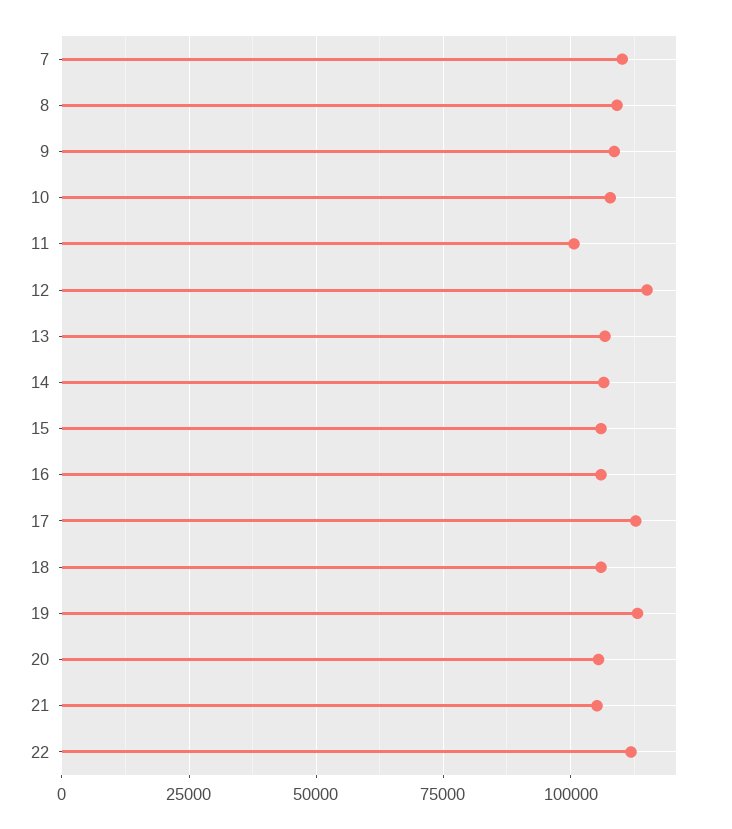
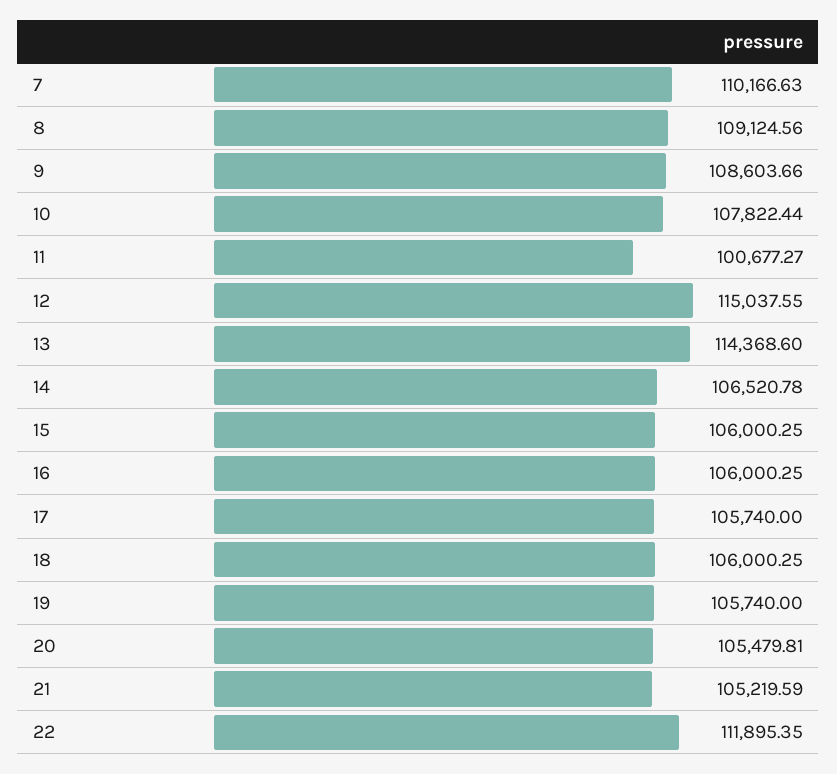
  {
    "7": 110166.63,
    "8": 109124.56,
    "9": 108603.66,
    "10": 107822.44,
    "11": 100677.27,
    "12": 115037.55,
-   "13": 107500,
+   "13": 114368.6,
    "14": 106520.78,
    "15": 106000.25,
    "16": 106000.25,
-   "17": 112500,
+   "17": 105740,
    "18": 106000.25,
-   "19": 112500,
+   "19": 105740,
    "20": 105479.81,
    "21": 105219.59,
    "22": 111895.35
  }

